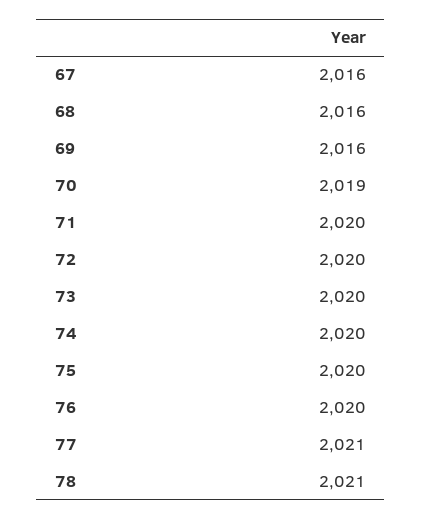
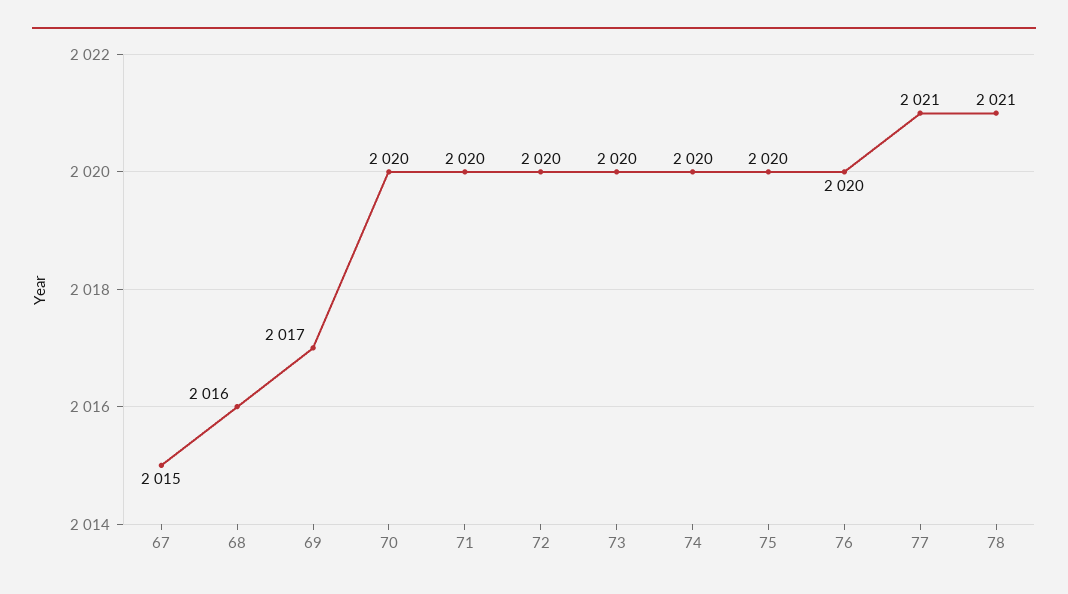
  {
-   "67": 2016,
+   "67": 2015,
    "68": 2016,
-   "69": 2016,
+   "69": 2017,
-   "70": 2019,
+   "70": 2020,
    "71": 2020,
    "72": 2020,
    "73": 2020,
    "74": 2020,
    "75": 2020,
    "76": 2020,
    "77": 2021,
    "78": 2021
  }

